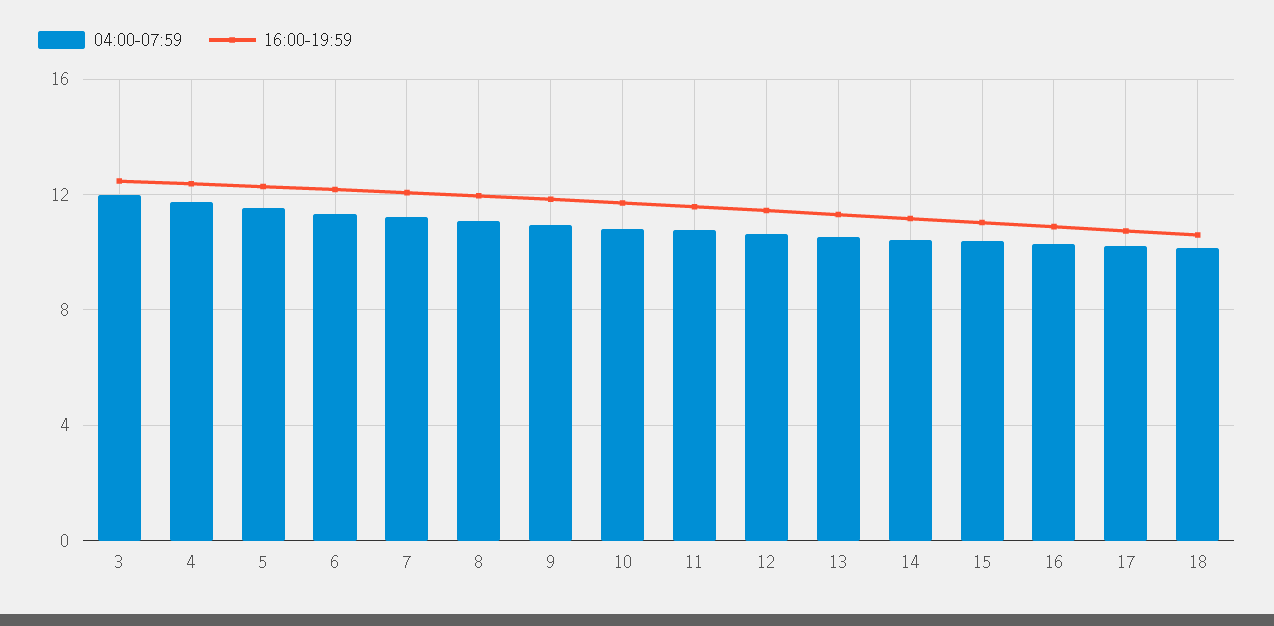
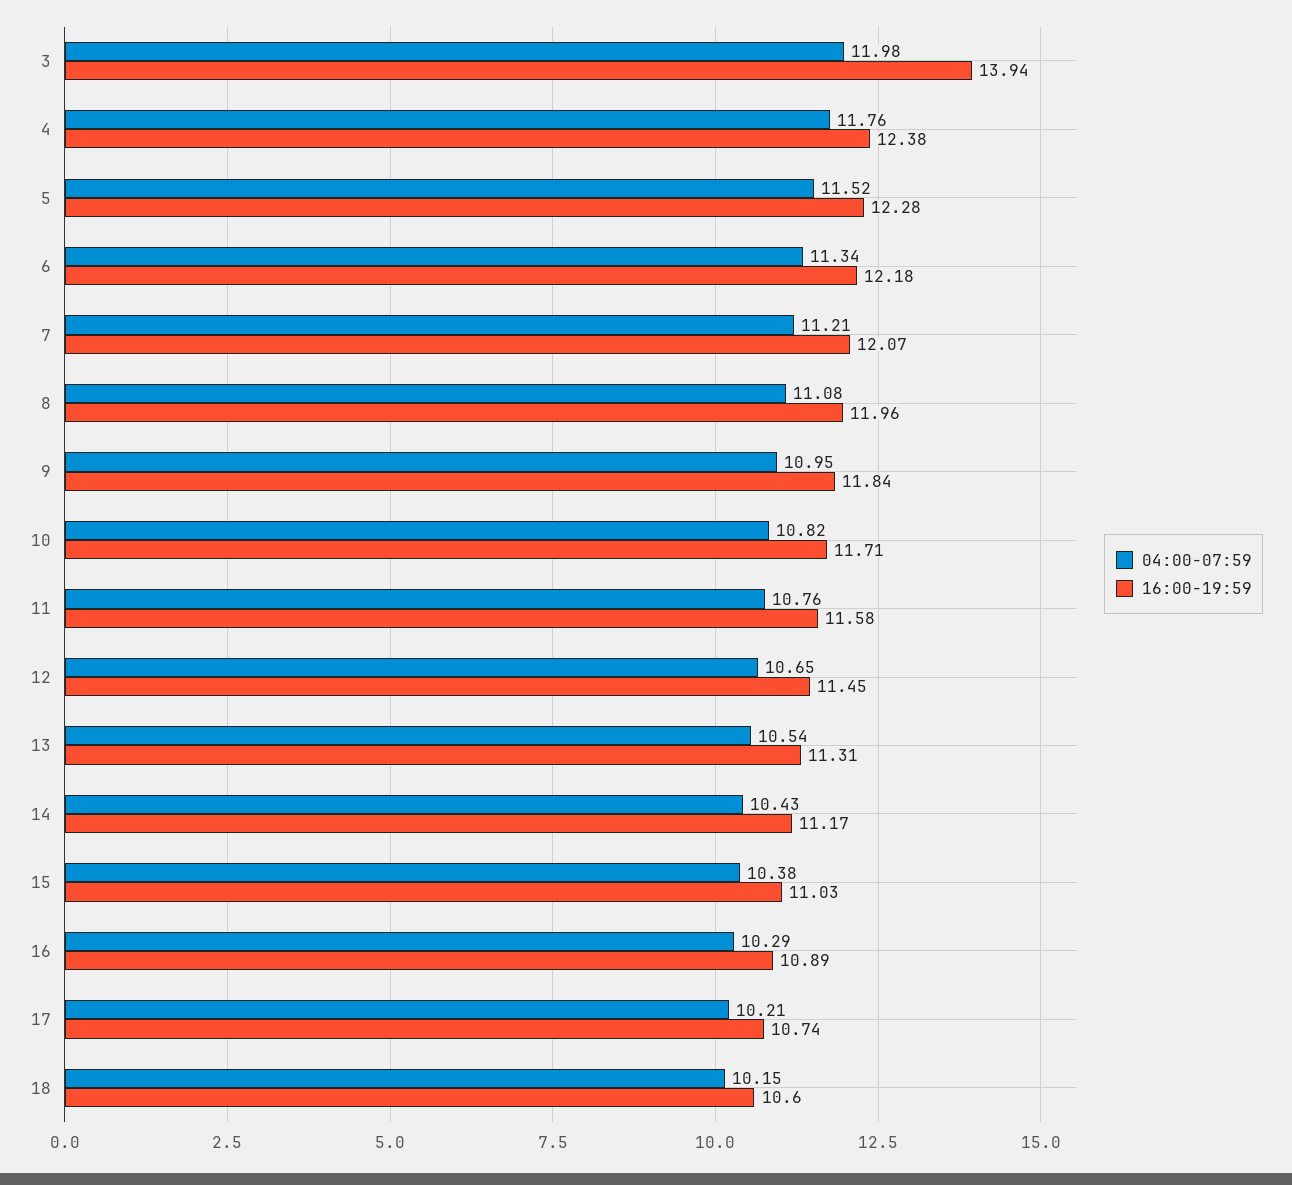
  {
    "04:00-07:59": {
      "3": 11.98,
      "4": 11.76,
      "5": 11.52,
      "6": 11.34,
      "7": 11.21,
      "8": 11.08,
      "9": 10.95,
      "10": 10.82,
      "11": 10.76,
      "12": 10.65,
      "13": 10.54,
      "14": 10.43,
      "15": 10.38,
      "16": 10.29,
      "17": 10.21,
      "18": 10.15
    },
    "16:00-19:59": {
-     "3": 12.5,
+     "3": 13.94,
      "4": 12.38,
      "5": 12.28,
      "6": 12.18,
      "7": 12.07,
      "8": 11.96,
      "9": 11.84,
      "10": 11.71,
      "11": 11.58,
      "12": 11.45,
      "13": 11.31,
      "14": 11.17,
      "15": 11.03,
      "16": 10.89,
      "17": 10.74,
      "18": 10.6
    }
  }

